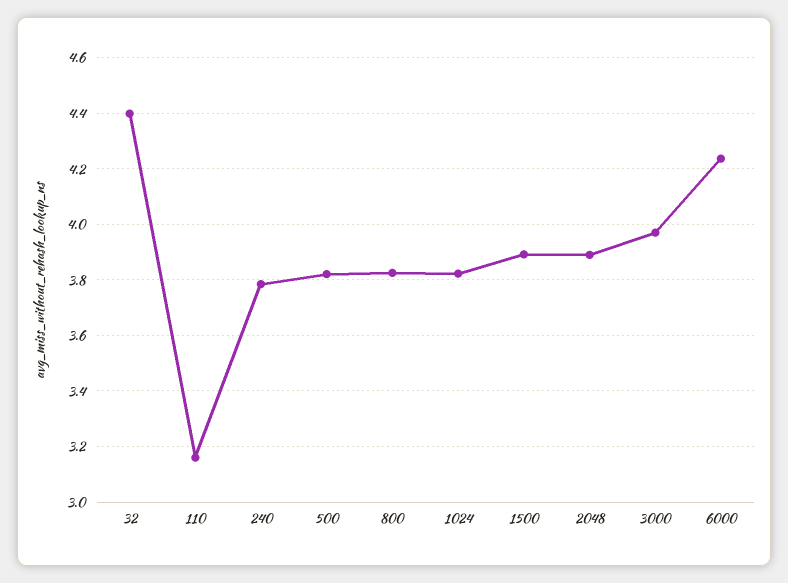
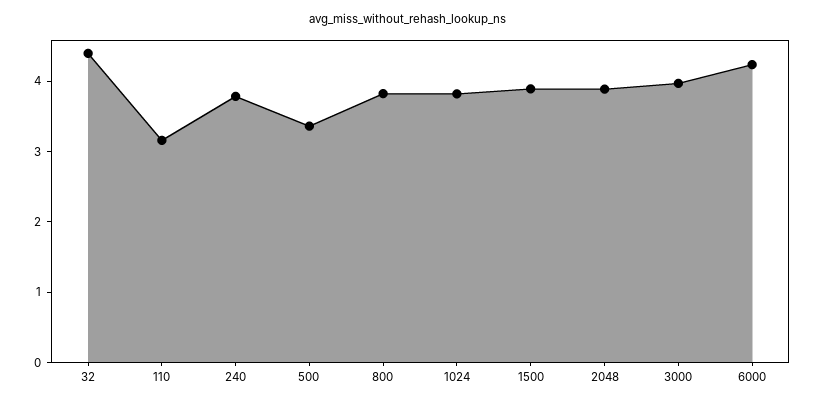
  {
    "32": 4.4,
    "110": 3.15,
    "240": 3.775,
-   "500": 3.825,
+   "500": 3.4,
    "800": 3.825,
    "1024": 3.825,
    "1500": 3.9,
    "2048": 3.9,
    "3000": 3.975,
    "6000": 4.225
  }

